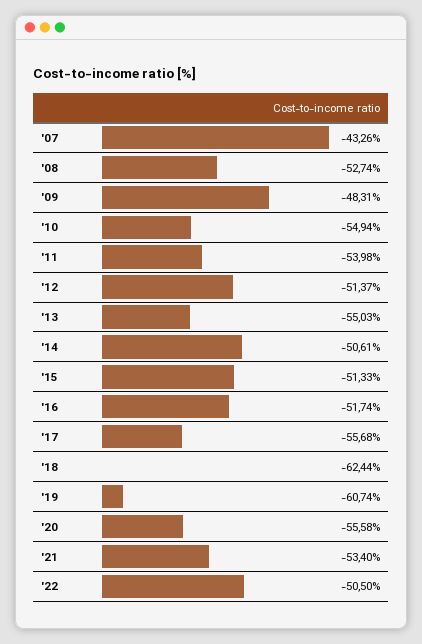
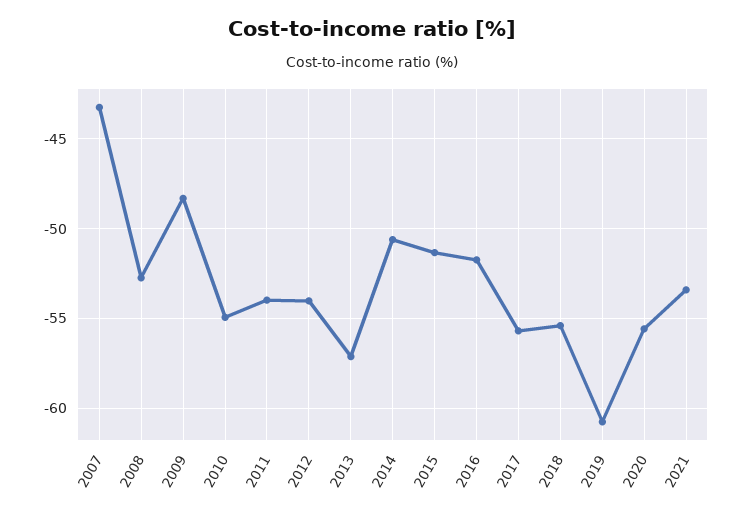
  {
    "'07": -43.26,
    "'08": -52.74,
    "'09": -48.31,
    "'10": -54.94,
    "'11": -53.98,
-   "'12": -51.37,
+   "'12": -54,
-   "'13": -55.03,
+   "'13": -57,
    "'14": -50.61,
    "'15": -51.33,
    "'16": -51.74,
    "'17": -55.68,
-   "'18": -62.44,
+   "'18": -55.5,
    "'19": -60.74,
    "'20": -55.58,
-   "'21": -53.4,
+   "'21": -53.4
-   "'22": -50.5
  }

